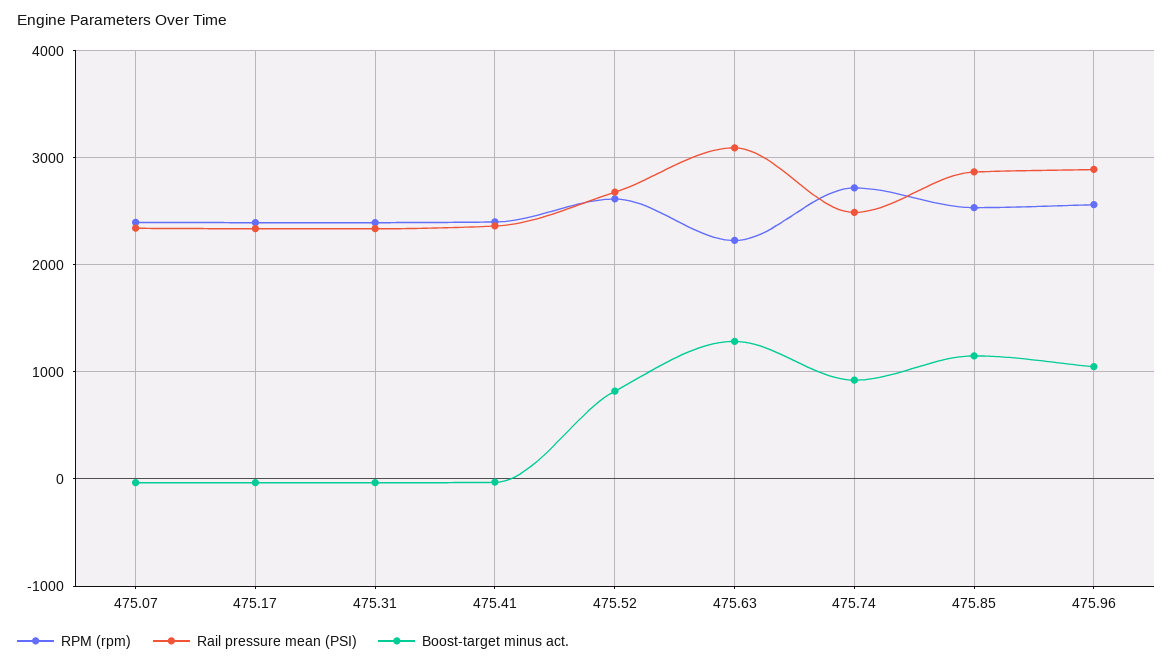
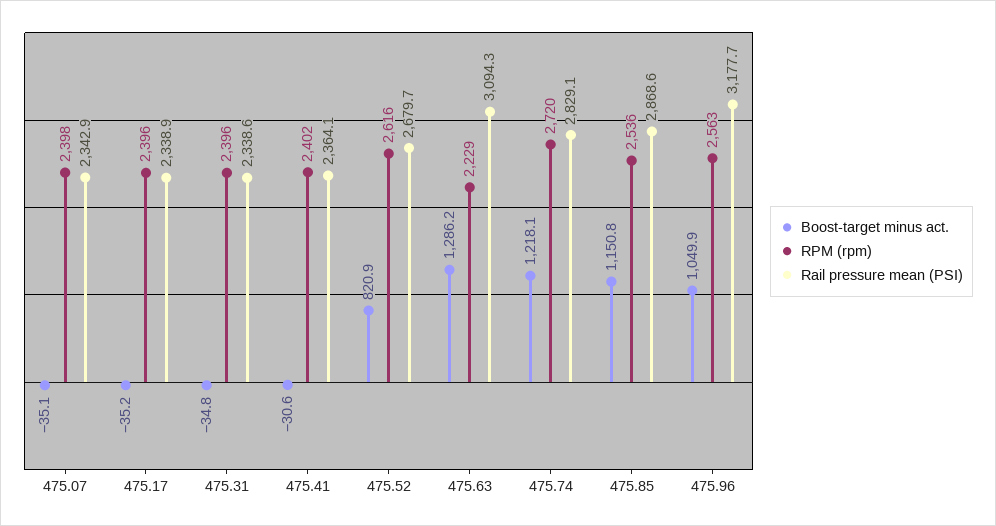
  {
    "RPM (rpm)": {
      "475.07": 2398,
      "475.17": 2396,
      "475.31": 2396,
      "475.41": 2402,
      "475.52": 2616,
      "475.63": 2229,
      "475.74": 2720,
      "475.85": 2536,
      "475.96": 2563
    },
    "Rail pressure mean (PSI)": {
      "475.07": 2342.9,
      "475.17": 2338.9,
      "475.31": 2338.6,
      "475.41": 2364.1,
      "475.52": 2679.7,
      "475.63": 3094.3,
-     "475.74": 2500,
+     "475.74": 2829.1,
      "475.85": 2868.6,
-     "475.96": 2900
+     "475.96": 3177.7
    },
    "Boost-target minus act.": {
      "475.07": -35.1,
      "475.17": -35.2,
      "475.31": -34.8,
      "475.41": -30.6,
      "475.52": 820.9,
      "475.63": 1286.2,
-     "475.74": 900,
+     "475.74": 1218.1,
      "475.85": 1150.8,
      "475.96": 1049.9
    }
  }

